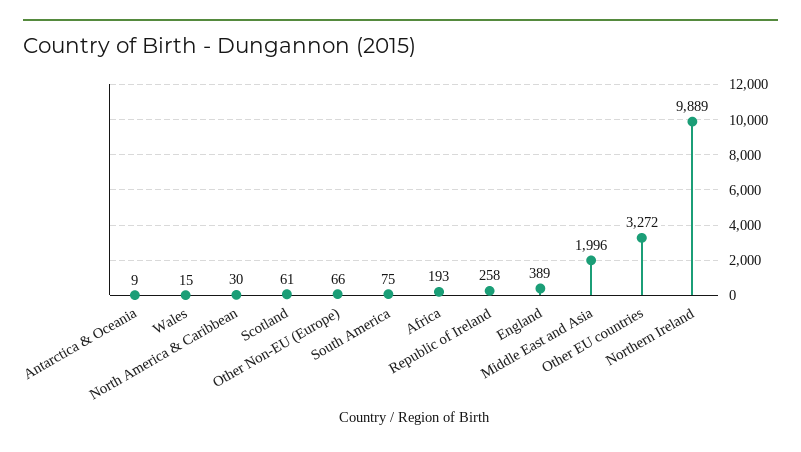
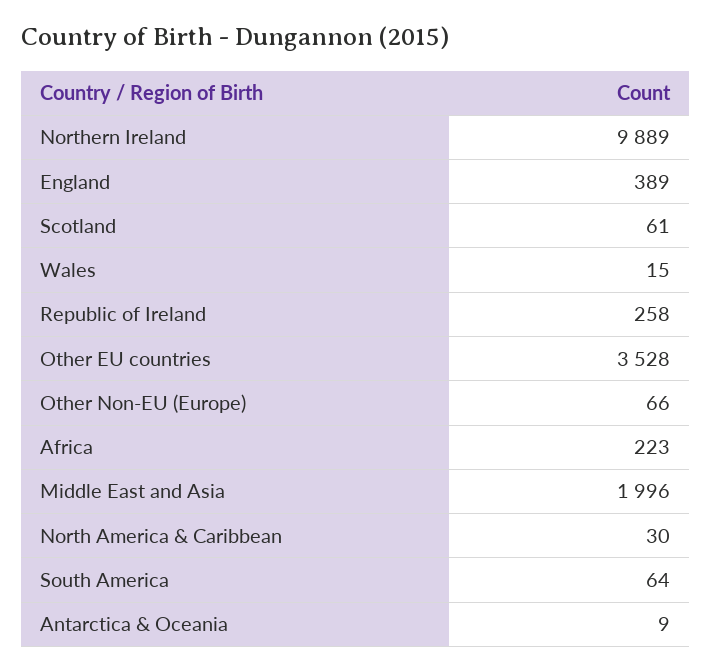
  {
    "Antarctica & Oceania": 9,
    "Wales": 15,
    "North America & Caribbean": 30,
    "Scotland": 61,
    "Other Non-EU (Europe)": 66,
-   "South America": 75,
+   "South America": 64,
-   "Africa": 193,
+   "Africa": 223,
    "Republic of Ireland": 258,
    "England": 389,
    "Middle East and Asia": 1996,
-   "Other EU countries": 3272,
+   "Other EU countries": 3528,
    "Northern Ireland": 9889
  }

